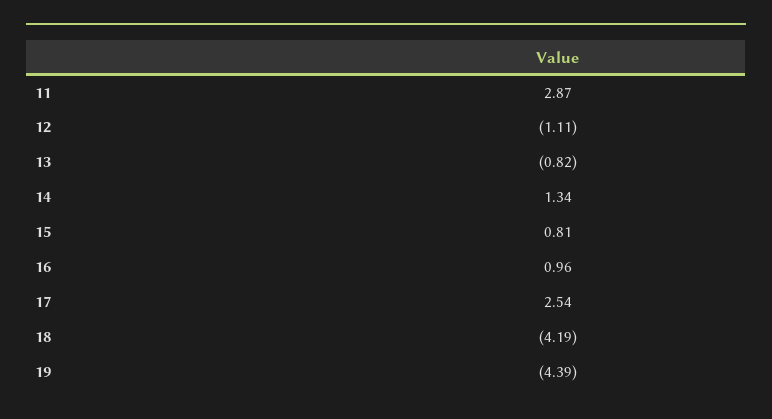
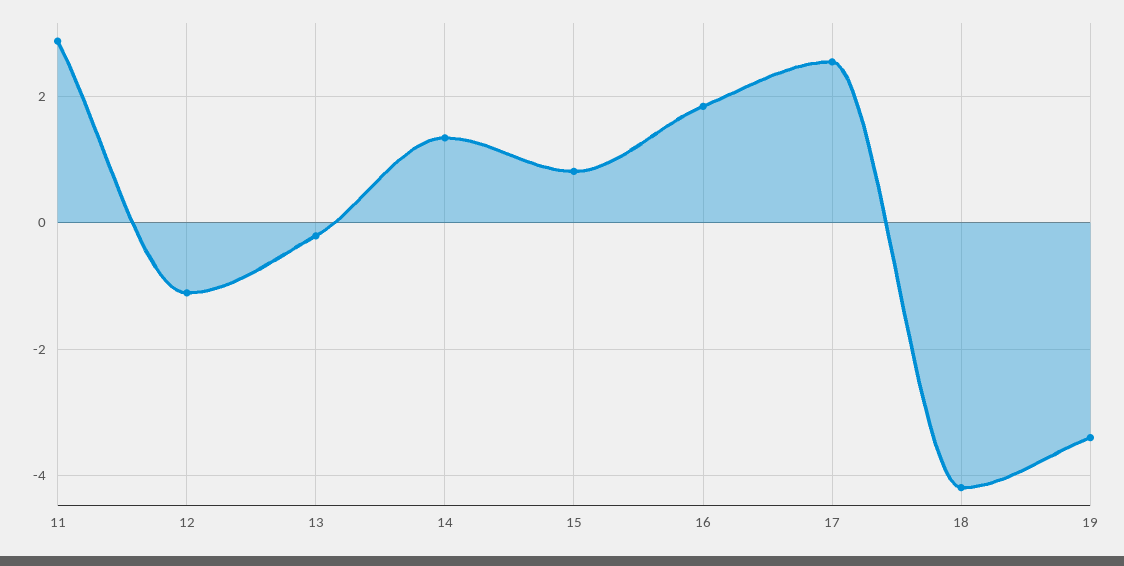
  {
    "11": 2.87,
    "12": -1.11,
-   "13": -0.82,
+   "13": -0.2,
    "14": 1.34,
    "15": 0.81,
-   "16": 0.96,
+   "16": 1.8,
    "17": 2.54,
    "18": -4.19,
-   "19": -4.39
+   "19": -3.4
  }

